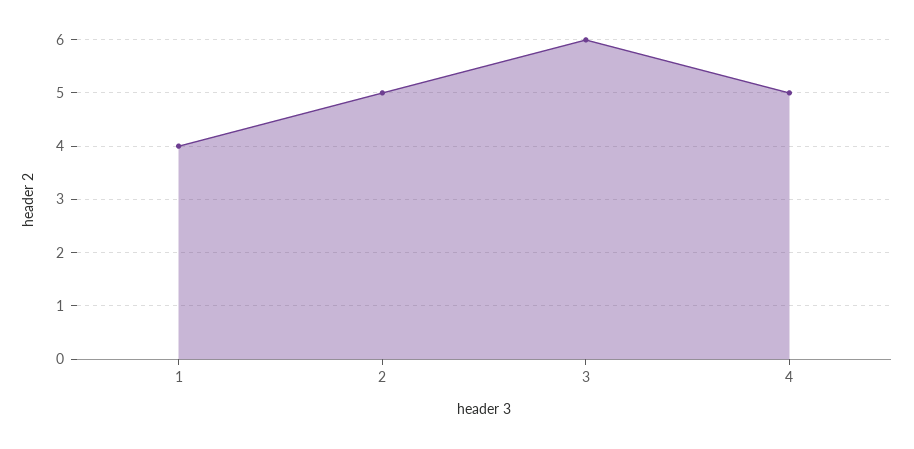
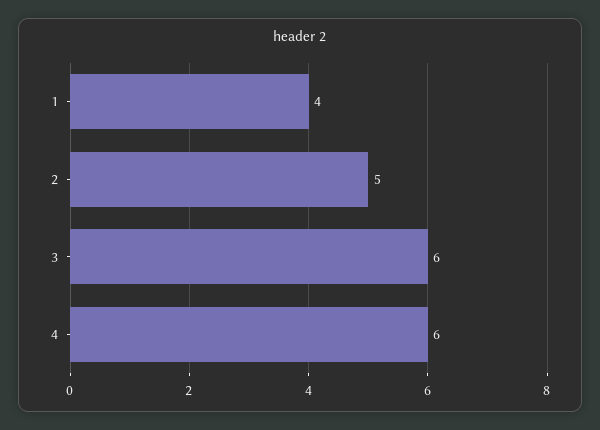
  {
    "1": 4,
    "2": 5,
    "3": 6,
-   "4": 5
+   "4": 6
  }

